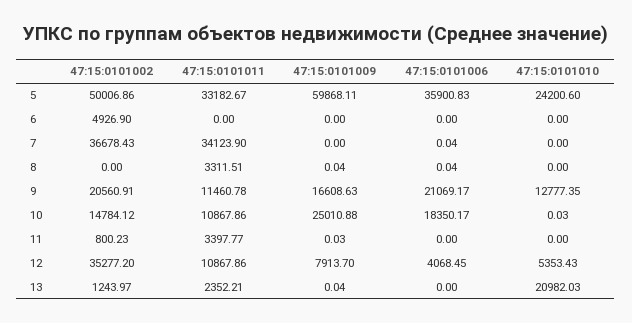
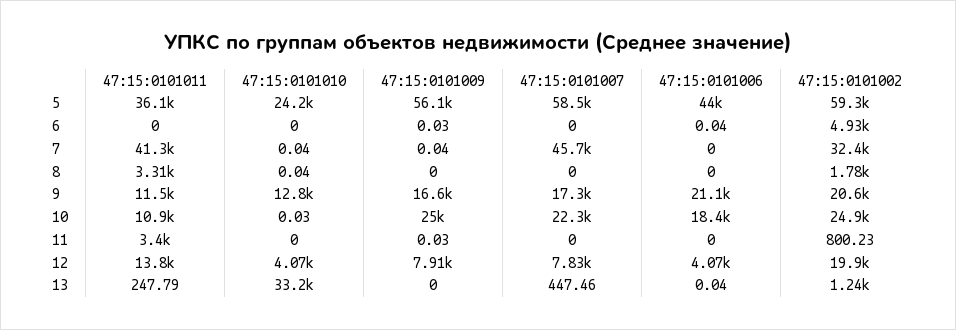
  {
    "47:15:0101002": {
-     "5": 50006.86,
+     "5": 59300,
      "6": 4926.9,
-     "7": 36678.43,
+     "7": 32400,
-     "8": 0,
+     "8": 1780,
      "9": 20560.91,
-     "10": 14784.12,
+     "10": 24900,
      "11": 800.23,
-     "12": 35277.2,
+     "12": 19900,
      "13": 1243.97
    },
    "47:15:0101011": {
-     "5": 33182.67,
+     "5": 36100,
      "6": 0,
-     "7": 34123.9,
+     "7": 41300,
      "8": 3311.51,
      "9": 11460.78,
      "10": 10867.86,
      "11": 3397.77,
-     "12": 10867.86,
+     "12": 13800,
-     "13": 2352.21
+     "13": 247.79
    },
    "47:15:0101009": {
-     "5": 59868.11,
+     "5": 56100,
-     "6": 0,
+     "6": 0.03,
-     "7": 0,
+     "7": 0.04,
-     "8": 0.04,
+     "8": 0,
      "9": 16608.63,
      "10": 25010.88,
      "11": 0.03,
      "12": 7913.7,
-     "13": 0.04
+     "13": 0
    },
    "47:15:0101006": {
-     "5": 35900.83,
+     "5": 44000,
-     "6": 0,
+     "6": 0.04,
-     "7": 0.04,
+     "7": 0,
-     "8": 0.04,
+     "8": 0,
      "9": 21069.17,
      "10": 18350.17,
      "11": 0,
      "12": 4068.45,
-     "13": 0
+     "13": 0.04
    },
    "47:15:0101010": {
      "5": 24200.6,
      "6": 0,
-     "7": 0,
+     "7": 0.04,
-     "8": 0,
+     "8": 0.04,
      "9": 12777.35,
      "10": 0.03,
      "11": 0,
-     "12": 5353.43,
+     "12": 4070,
-     "13": 20982.03
+     "13": 33200
-   }
+   },
+   "47:15:0101007": {
+     "5": 58500,
+     "6": 0,
+     "7": 45700,
+     "8": 0,
+     "9": 17300,
+     "10": 22300,
+     "11": 0,
+     "12": 7830,
+     "13": 447.46
+   }
  }

